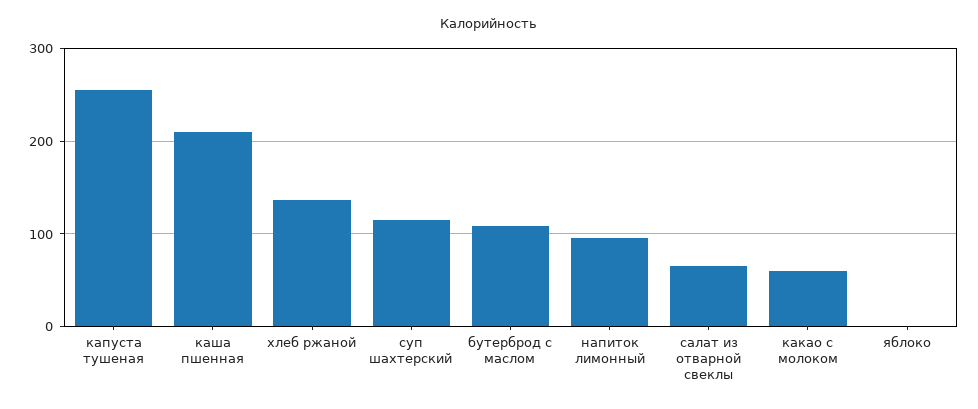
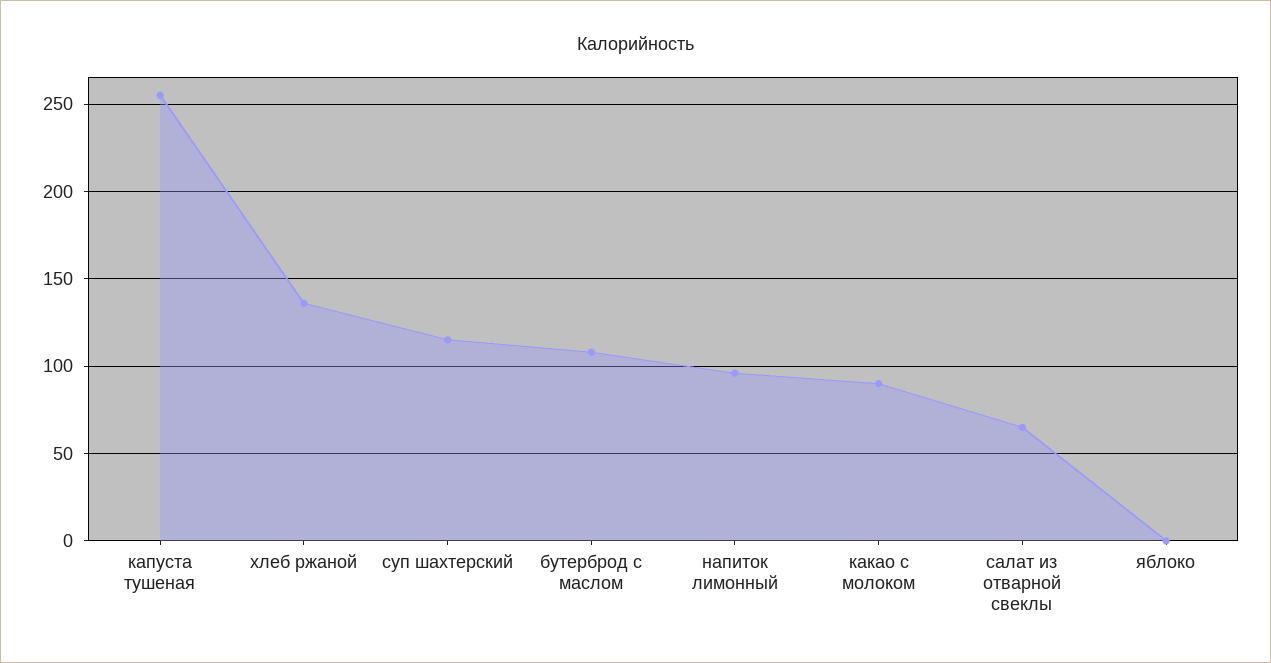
  {
    "капуста тушеная": 255,
-   "каша пшенная": 210,
    "хлеб ржаной": 135,
    "суп шахтерский": 115,
    "бутерброд с маслом": 110,
    "напиток лимонный": 95,
    "салат из отварной свеклы": 65,
-   "какао с молоком": 60,
+   "какао с молоком": 90,
    "яблоко": 0
  }

